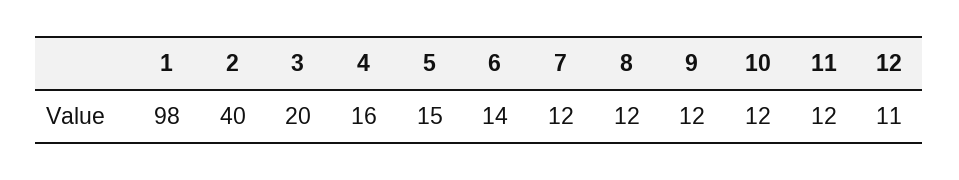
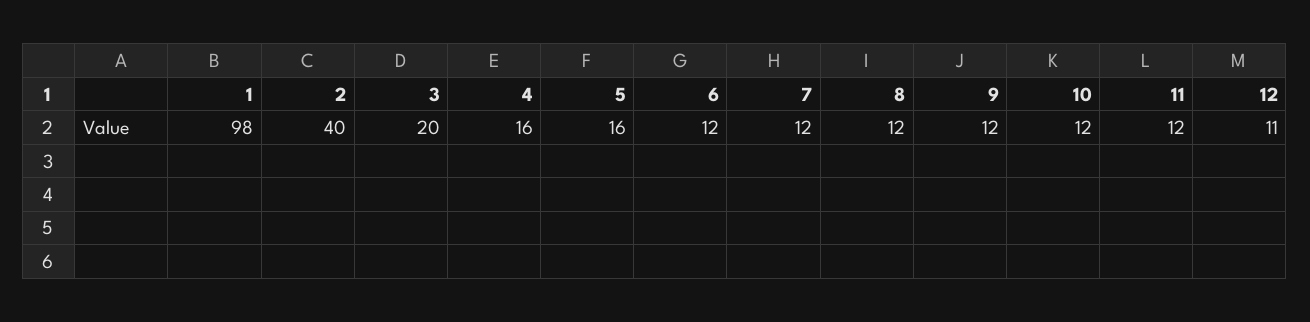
  {
    "1": 98,
    "2": 40,
    "3": 20,
    "4": 16,
-   "5": 15,
+   "5": 16,
-   "6": 14,
+   "6": 12,
    "7": 12,
    "8": 12,
    "9": 12,
    "10": 12,
    "11": 12,
    "12": 11
  }

